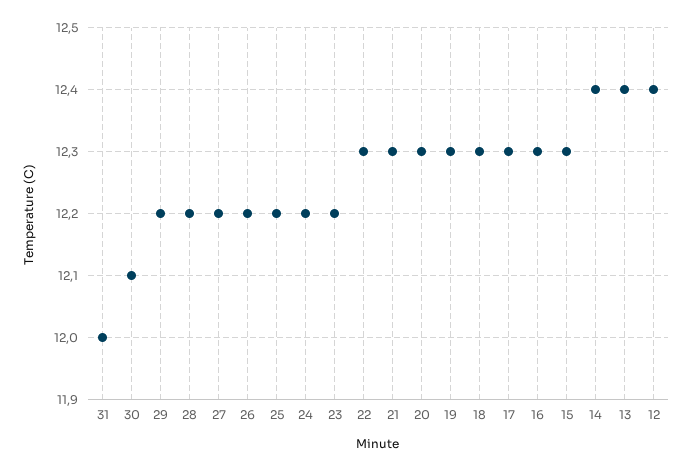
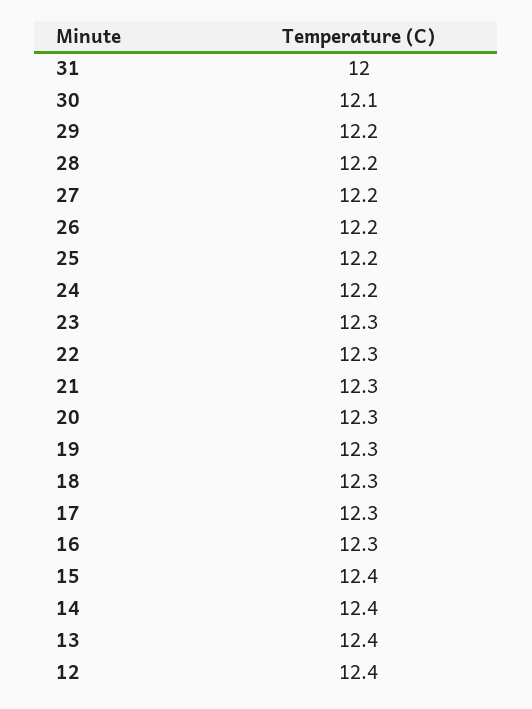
  {
    "31": 12,
    "30": 12.1,
    "29": 12.2,
    "28": 12.2,
    "27": 12.2,
    "26": 12.2,
    "25": 12.2,
    "24": 12.2,
-   "23": 12.2,
+   "23": 12.3,
    "22": 12.3,
    "21": 12.3,
    "20": 12.3,
    "19": 12.3,
    "18": 12.3,
    "17": 12.3,
    "16": 12.3,
-   "15": 12.3,
+   "15": 12.4,
    "14": 12.4,
    "13": 12.4,
    "12": 12.4
  }

